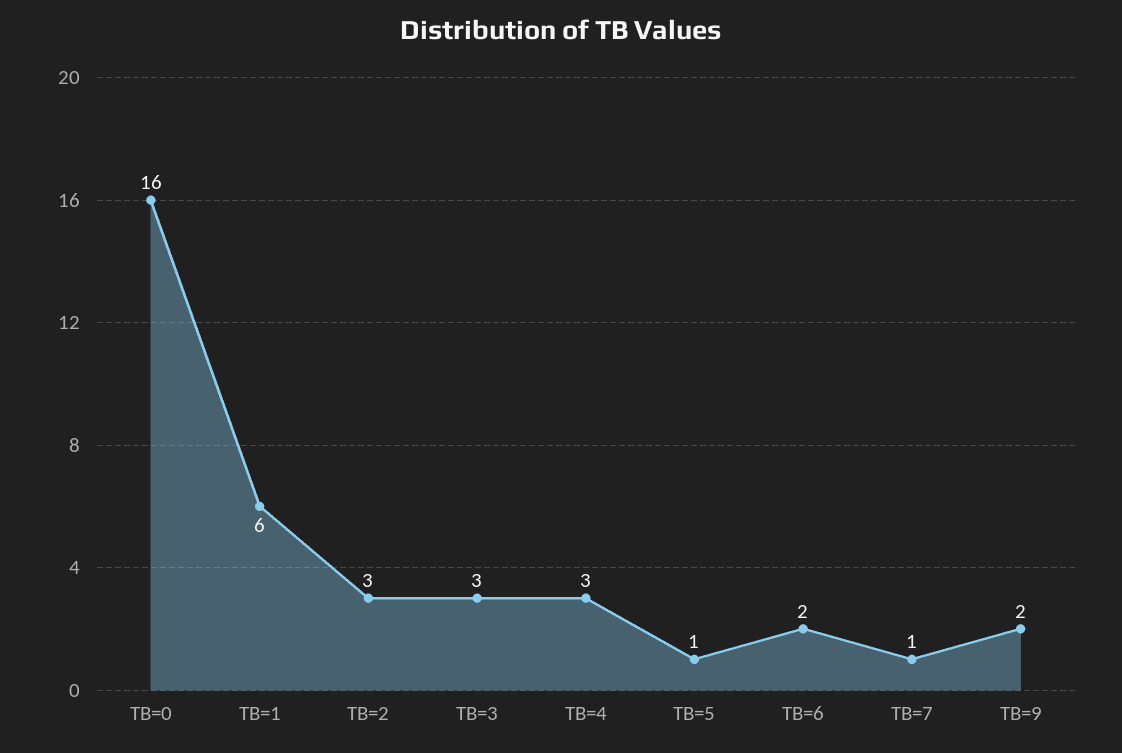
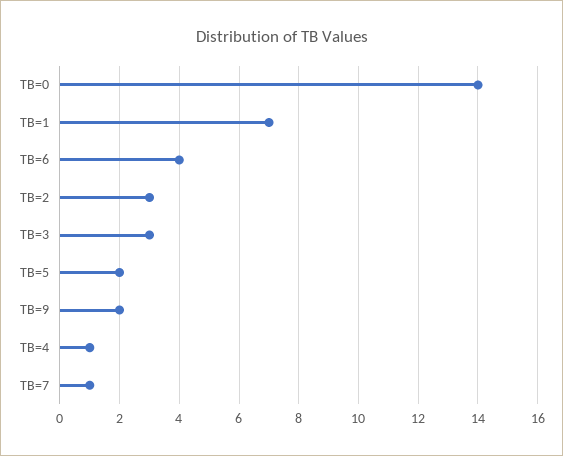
  {
-   "TB=0": 16,
+   "TB=0": 14,
-   "TB=1": 6,
+   "TB=1": 7,
    "TB=2": 3,
    "TB=3": 3,
-   "TB=4": 3,
+   "TB=4": 1,
-   "TB=5": 1,
+   "TB=5": 2,
-   "TB=6": 2,
+   "TB=6": 4,
    "TB=7": 1,
    "TB=9": 2
  }

